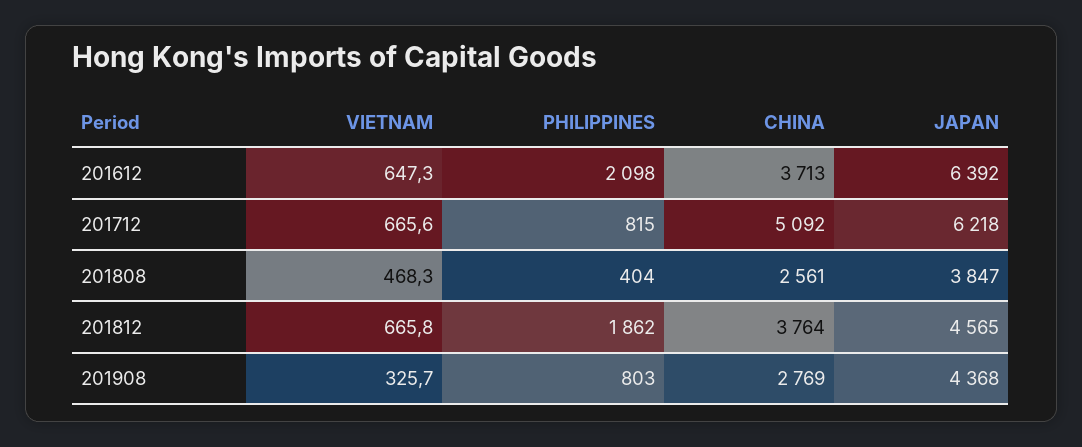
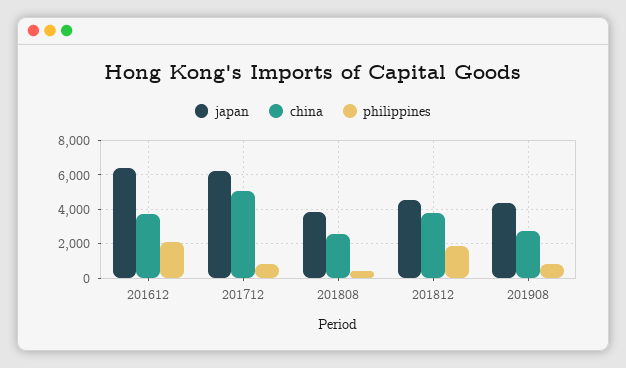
  {
-   "VIETNAM": {
-     "201612": 647.3,
-     "201712": 665.6,
-     "201808": 468.3,
-     "201812": 665.8,
-     "201908": 325.7
-   },
    "PHILIPPINES": {
      "201612": 2098,
      "201712": 815,
      "201808": 404,
      "201812": 1862,
      "201908": 803
    },
    "CHINA": {
      "201612": 3713,
      "201712": 5092,
      "201808": 2561,
      "201812": 3764,
      "201908": 2769
    },
    "JAPAN": {
      "201612": 6392,
      "201712": 6218,
      "201808": 3847,
      "201812": 4565,
      "201908": 4368
    }
  }

